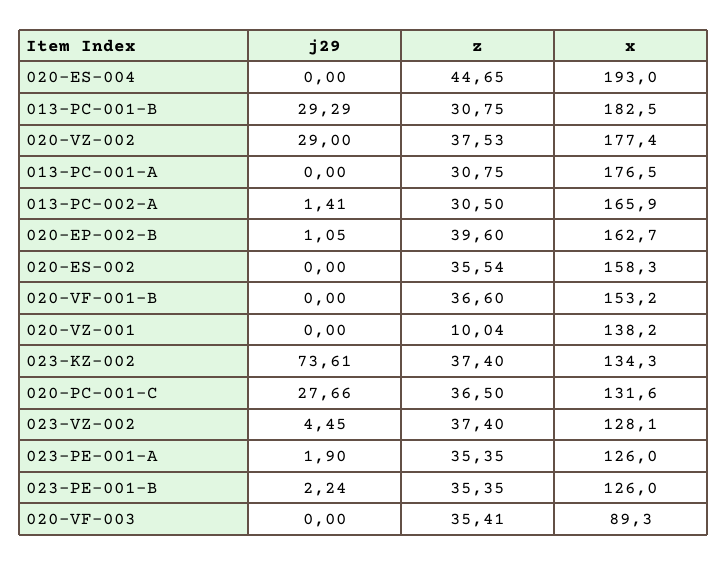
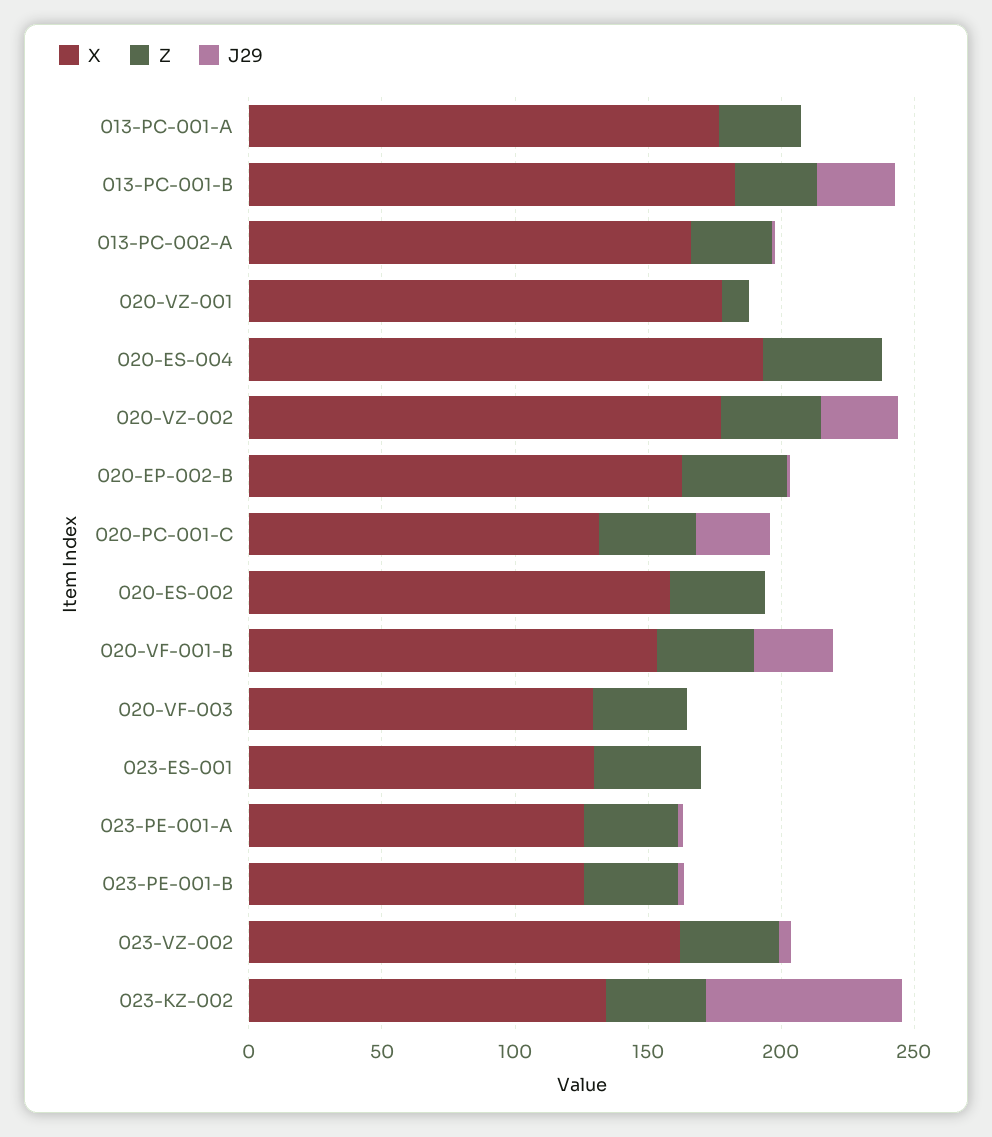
  {
    "j29": {
      "020-ES-004": 0,
      "013-PC-001-B": 29.29,
      "020-VZ-002": 29,
      "013-PC-001-A": 0,
      "013-PC-002-A": 1.41,
      "020-EP-002-B": 1.05,
      "020-ES-002": 0,
-     "020-VF-001-B": 0,
+     "020-VF-001-B": 30,
      "020-VZ-001": 0,
      "023-KZ-002": 73.61,
      "020-PC-001-C": 27.66,
      "023-VZ-002": 4.45,
      "023-PE-001-A": 1.9,
      "023-PE-001-B": 2.24,
-     "020-VF-003": 0
+     "020-VF-003": 0,
+     "023-ES-001": 0
    },
    "z": {
      "020-ES-004": 44.65,
      "013-PC-001-B": 30.75,
      "020-VZ-002": 37.53,
      "013-PC-001-A": 30.75,
      "013-PC-002-A": 30.5,
      "020-EP-002-B": 39.6,
      "020-ES-002": 35.54,
      "020-VF-001-B": 36.6,
      "020-VZ-001": 10.04,
      "023-KZ-002": 37.4,
      "020-PC-001-C": 36.5,
      "023-VZ-002": 37.4,
      "023-PE-001-A": 35.35,
      "023-PE-001-B": 35.35,
-     "020-VF-003": 35.41
+     "020-VF-003": 35.41,
+     "023-ES-001": 40
    },
    "x": {
      "020-ES-004": 193,
      "013-PC-001-B": 182.5,
      "020-VZ-002": 177.4,
      "013-PC-001-A": 176.5,
      "013-PC-002-A": 165.9,
      "020-EP-002-B": 162.7,
      "020-ES-002": 158.3,
      "020-VF-001-B": 153.2,
-     "020-VZ-001": 138.2,
+     "020-VZ-001": 180,
      "023-KZ-002": 134.3,
      "020-PC-001-C": 131.6,
-     "023-VZ-002": 128.1,
+     "023-VZ-002": 160,
      "023-PE-001-A": 126,
      "023-PE-001-B": 126,
-     "020-VF-003": 89.3
+     "020-VF-003": 130,
+     "023-ES-001": 130
    }
  }

